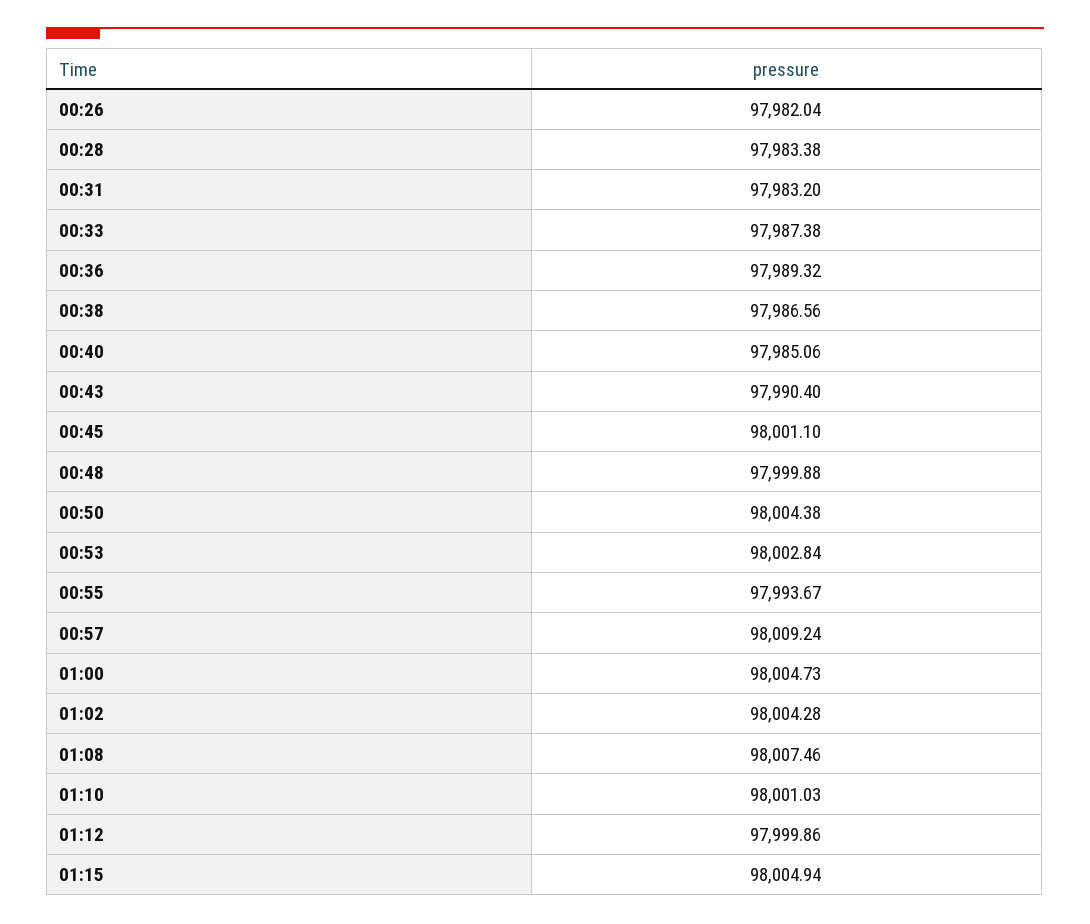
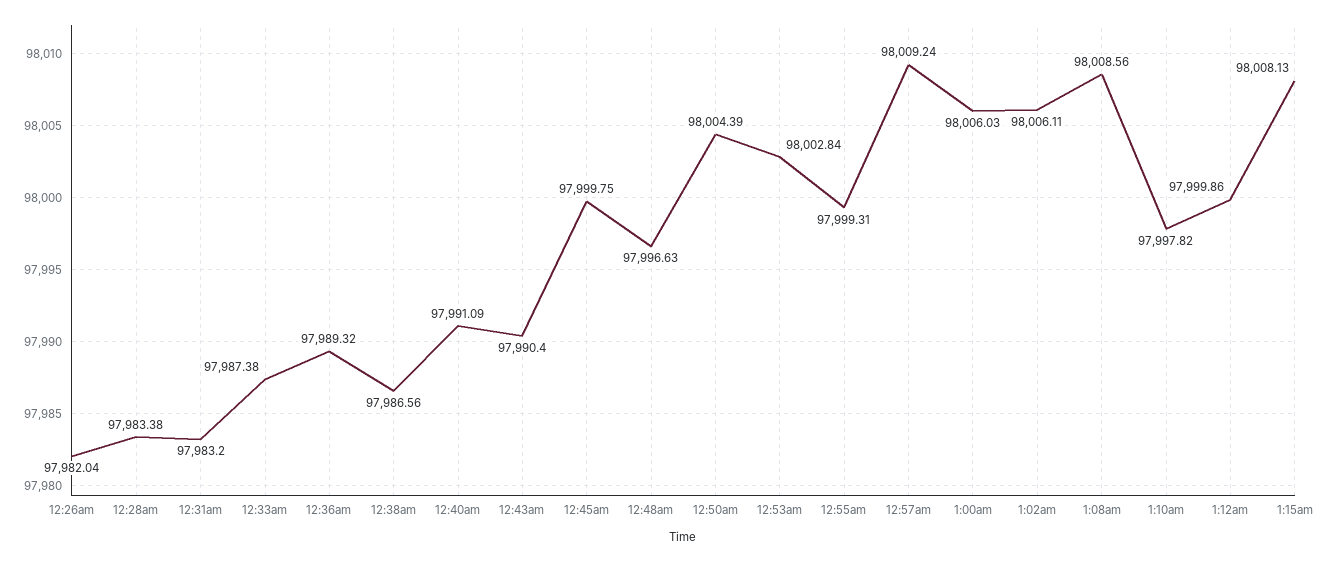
  {
    "00:26": 97982.04,
    "00:28": 97983.38,
    "00:31": 97983.2,
    "00:33": 97987.38,
    "00:36": 97989.32,
    "00:38": 97986.56,
-   "00:40": 97985.06,
+   "00:40": 97991.09,
    "00:43": 97990.4,
-   "00:45": 98001.1,
+   "00:45": 97999.75,
-   "00:48": 97999.88,
+   "00:48": 97996.63,
-   "00:50": 98004.38,
+   "00:50": 98004.39,
    "00:53": 98002.84,
-   "00:55": 97993.67,
+   "00:55": 97999.31,
    "00:57": 98009.24,
-   "01:00": 98004.73,
+   "01:00": 98006.03,
-   "01:02": 98004.28,
+   "01:02": 98006.11,
-   "01:08": 98007.46,
+   "01:08": 98008.56,
-   "01:10": 98001.03,
+   "01:10": 97997.82,
    "01:12": 97999.86,
-   "01:15": 98004.94
+   "01:15": 98008.13
  }

